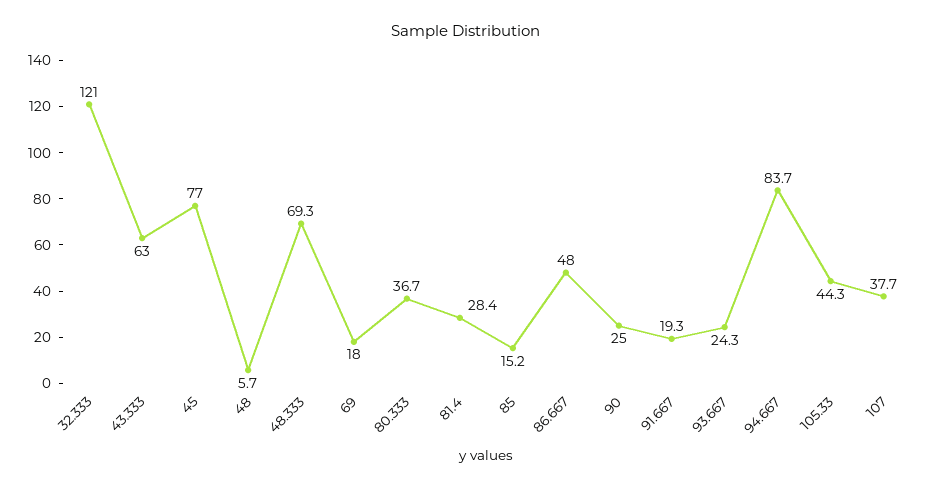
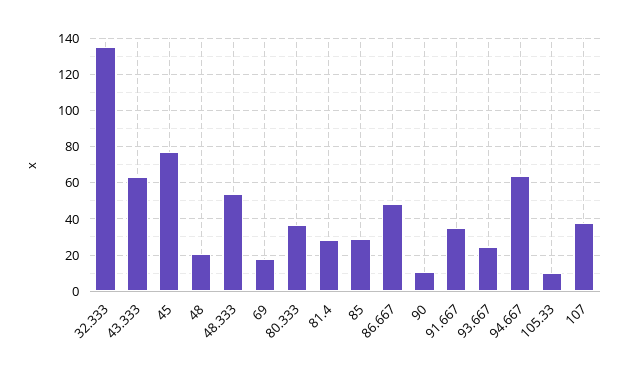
  {
-   "32.333": 121,
+   "32.333": 135,
    "43.333": 63,
    "45": 77,
-   "48": 5.7,
+   "48": 20,
-   "48.333": 69.3,
+   "48.333": 55,
    "69": 18,
    "80.333": 36.7,
    "81.4": 28.4,
-   "85": 15.2,
+   "85": 30,
    "86.667": 48,
-   "90": 25,
+   "90": 10,
-   "91.667": 19.3,
+   "91.667": 35,
    "93.667": 24.3,
-   "94.667": 83.7,
+   "94.667": 65,
-   "105.33": 44.3,
+   "105.33": 10,
    "107": 37.7
  }

